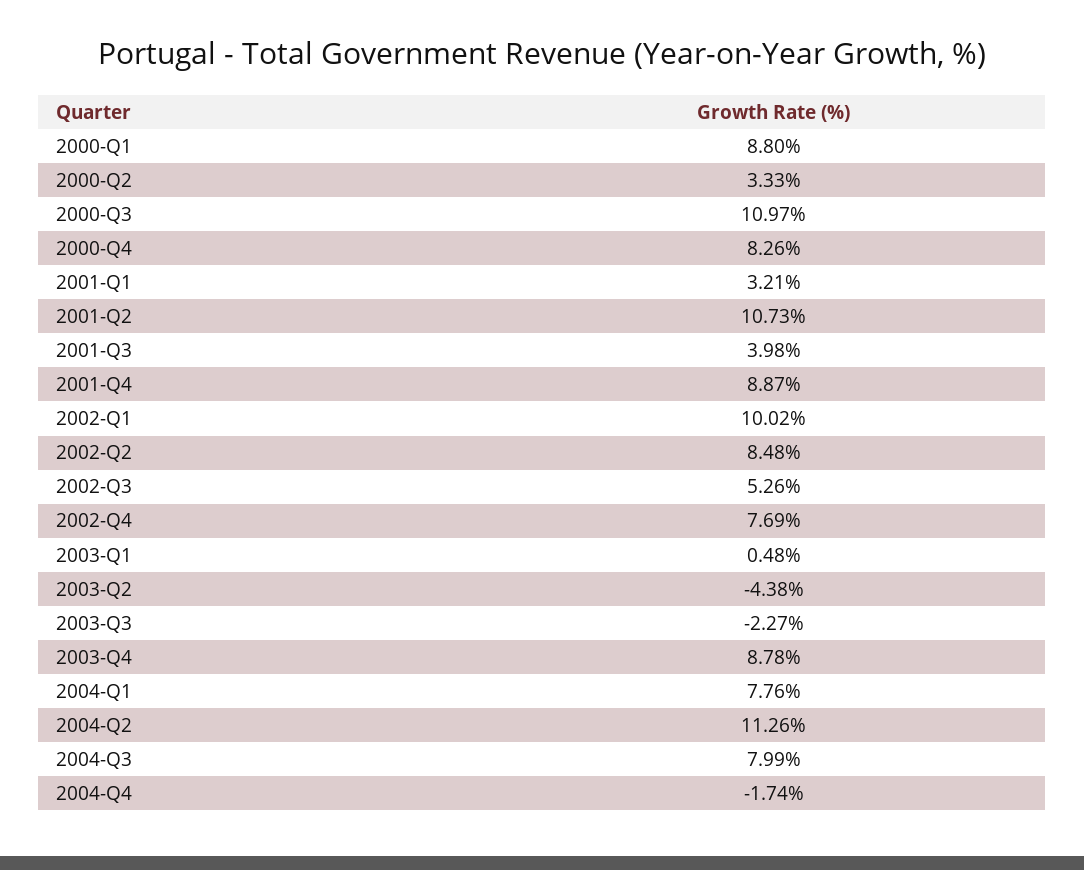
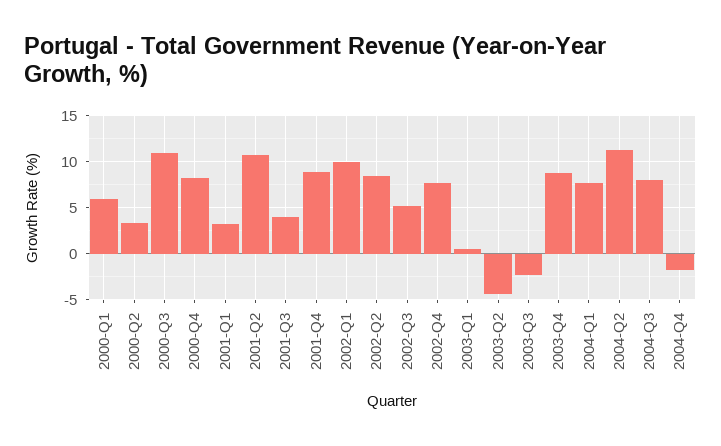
  {
-   "2000-Q1": 8.8,
+   "2000-Q1": 6,
    "2000-Q2": 3.33,
    "2000-Q3": 10.97,
    "2000-Q4": 8.26,
    "2001-Q1": 3.21,
    "2001-Q2": 10.73,
    "2001-Q3": 3.98,
    "2001-Q4": 8.87,
    "2002-Q1": 10.02,
    "2002-Q2": 8.48,
    "2002-Q3": 5.26,
    "2002-Q4": 7.69,
    "2003-Q1": 0.48,
    "2003-Q2": -4.38,
    "2003-Q3": -2.27,
    "2003-Q4": 8.78,
    "2004-Q1": 7.76,
    "2004-Q2": 11.26,
    "2004-Q3": 7.99,
    "2004-Q4": -1.74
  }

